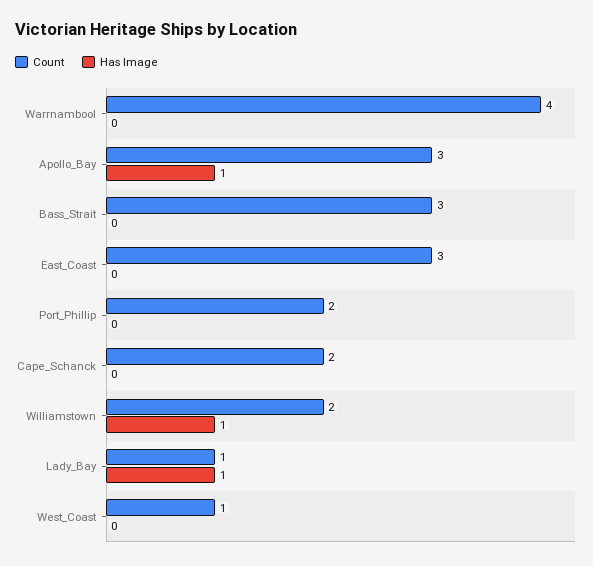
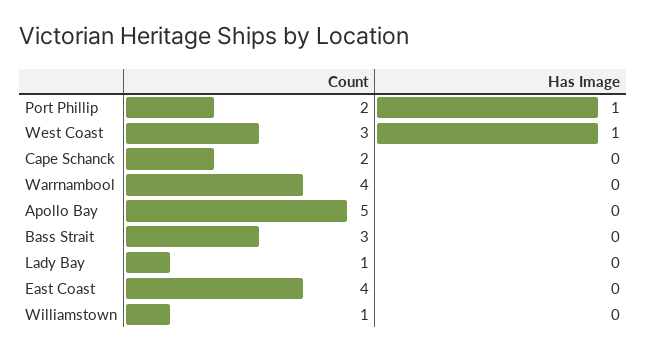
  {
    "Count": {
      "Warrnambool": 4,
-     "Apollo_Bay": 3,
+     "Apollo_Bay": 5,
      "Bass_Strait": 3,
-     "East_Coast": 3,
+     "East_Coast": 4,
      "Port_Phillip": 2,
      "Cape_Schanck": 2,
-     "Williamstown": 2,
+     "Williamstown": 1,
      "Lady_Bay": 1,
-     "West_Coast": 1
+     "West_Coast": 3
    },
    "Has Image": {
      "Warrnambool": 0,
-     "Apollo_Bay": 1,
+     "Apollo_Bay": 0,
      "Bass_Strait": 0,
      "East_Coast": 0,
-     "Port_Phillip": 0,
+     "Port_Phillip": 1,
      "Cape_Schanck": 0,
-     "Williamstown": 1,
+     "Williamstown": 0,
-     "Lady_Bay": 1,
+     "Lady_Bay": 0,
-     "West_Coast": 0
+     "West_Coast": 1
    }
  }

